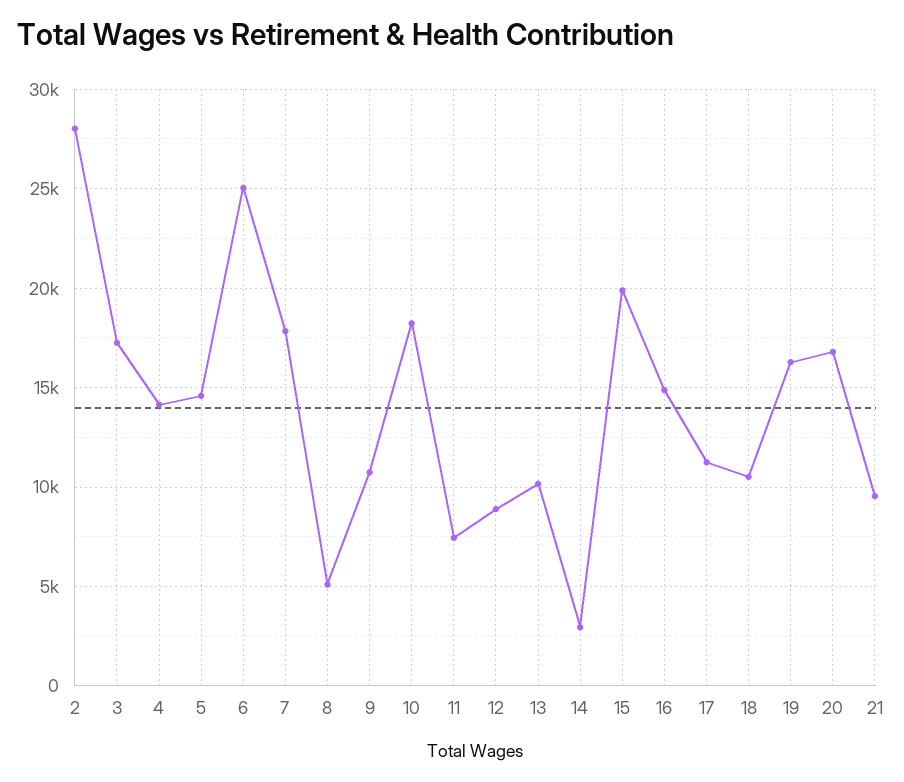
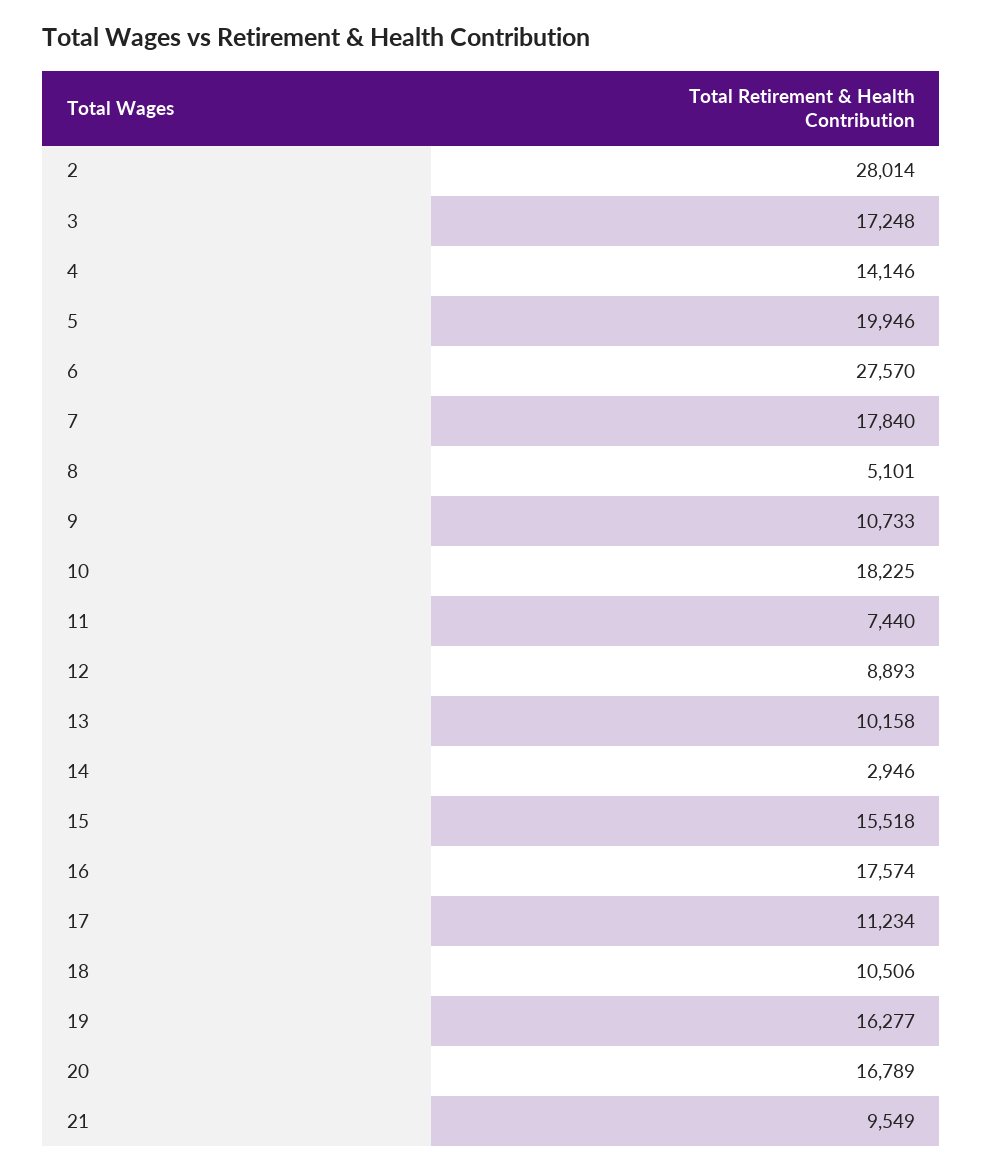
  {
    "2": 28014,
    "3": 17248,
    "4": 14146,
-   "5": 14500,
+   "5": 19946,
-   "6": 25000,
+   "6": 27570,
    "7": 17840,
    "8": 5101,
    "9": 10733,
    "10": 18225,
    "11": 7440,
    "12": 8893,
    "13": 10158,
    "14": 2946,
-   "15": 20000,
+   "15": 15518,
-   "16": 15000,
+   "16": 17574,
    "17": 11234,
    "18": 10506,
    "19": 16277,
    "20": 16789,
    "21": 9549
  }

